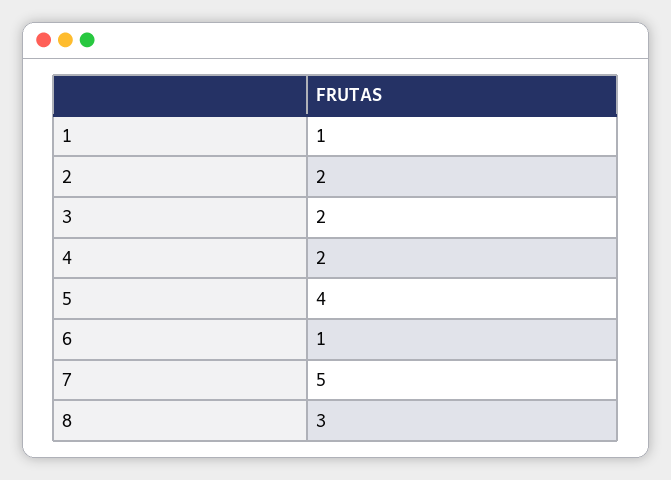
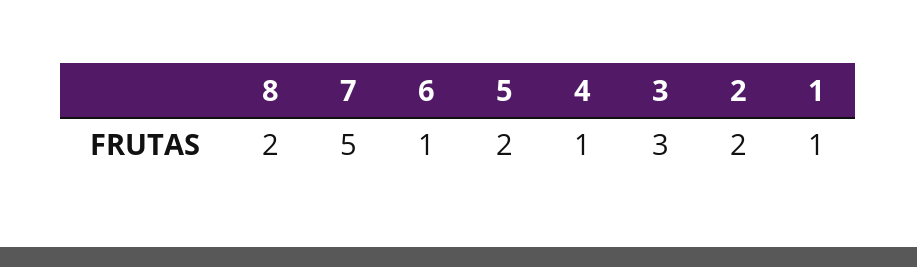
  {
    "1": 1,
    "2": 2,
-   "3": 2,
+   "3": 3,
-   "4": 2,
+   "4": 1,
-   "5": 4,
+   "5": 2,
    "6": 1,
    "7": 5,
-   "8": 3
+   "8": 2
  }

